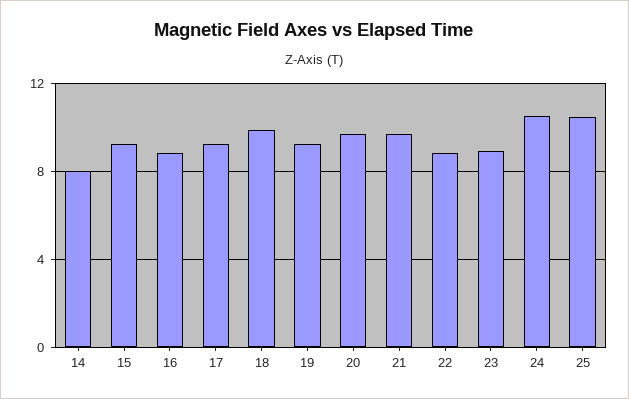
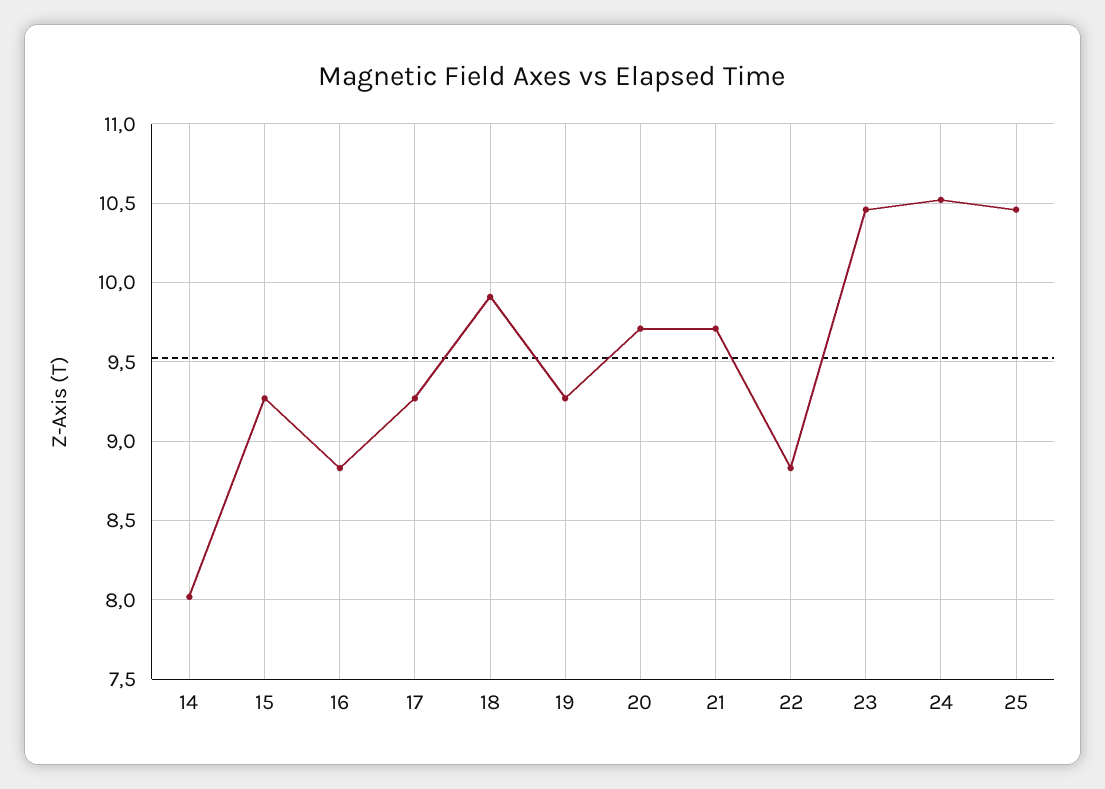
  {
    "14": 8,
    "15": 9.25,
    "16": 8.85,
    "17": 9.25,
    "18": 9.9,
    "19": 9.25,
    "20": 9.7,
    "21": 9.7,
    "22": 8.85,
-   "23": 9,
+   "23": 10.45,
    "24": 10.5,
    "25": 10.45
  }

